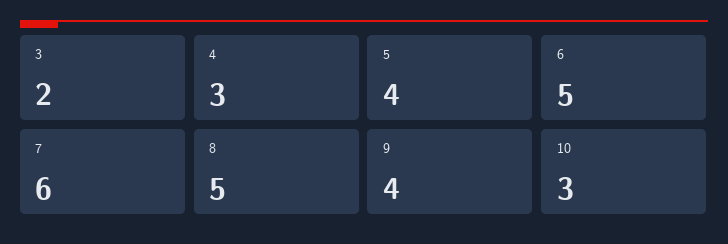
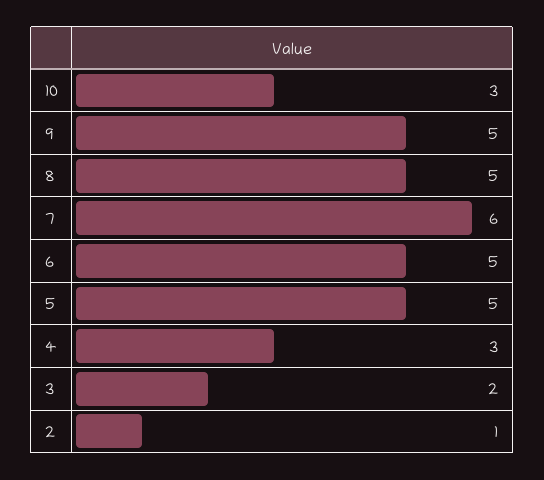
  {
    "3": 2,
    "4": 3,
-   "5": 4,
+   "5": 5,
    "6": 5,
    "7": 6,
    "8": 5,
-   "9": 4,
+   "9": 5,
-   "10": 3
+   "10": 3,
+   "2": 1
  }

